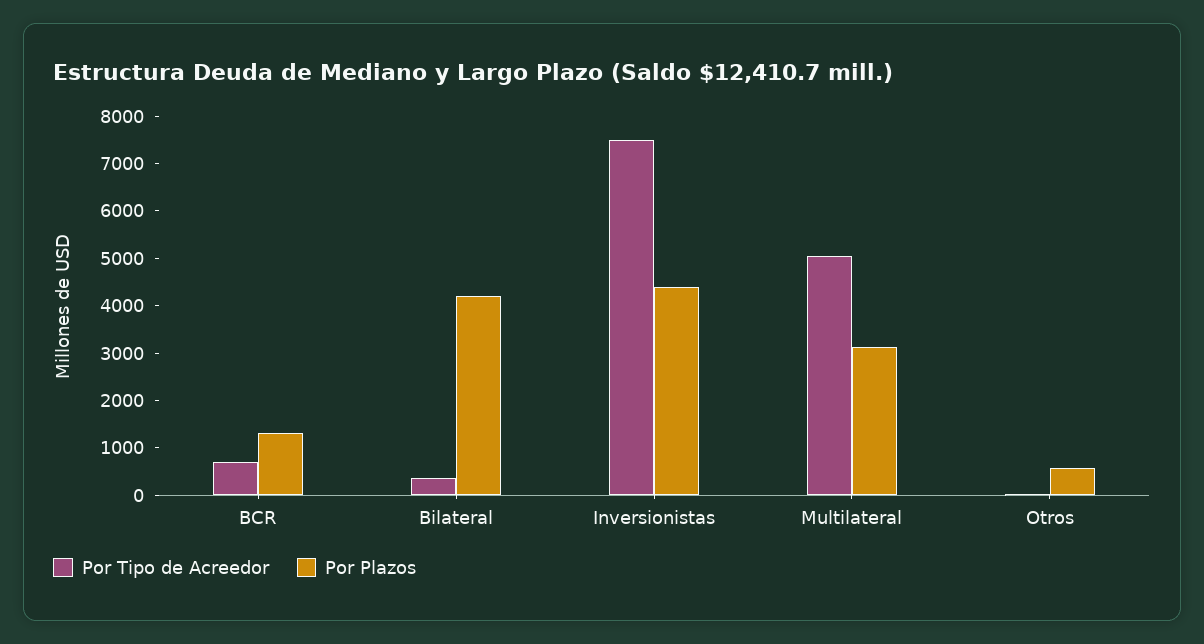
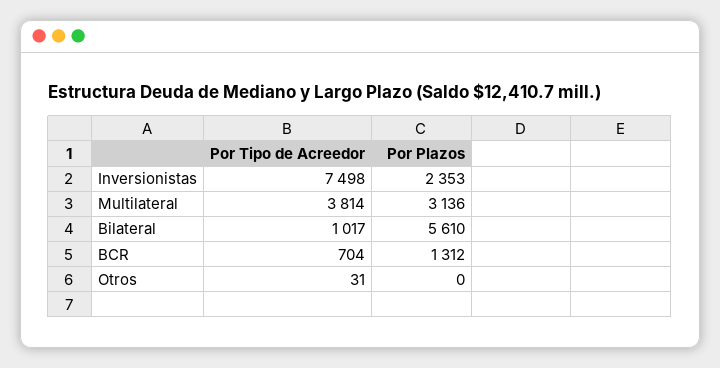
  {
    "Por Tipo de Acreedor": {
      "BCR": 704,
-     "Bilateral": 400,
+     "Bilateral": 1017,
      "Inversionistas": 7498,
-     "Multilateral": 5000,
+     "Multilateral": 3814,
      "Otros": 31
    },
    "Por Plazos": {
      "BCR": 1312,
-     "Bilateral": 4200,
+     "Bilateral": 5610,
-     "Inversionistas": 4400,
+     "Inversionistas": 2353,
      "Multilateral": 3136,
-     "Otros": 600
+     "Otros": 0
    }
  }

